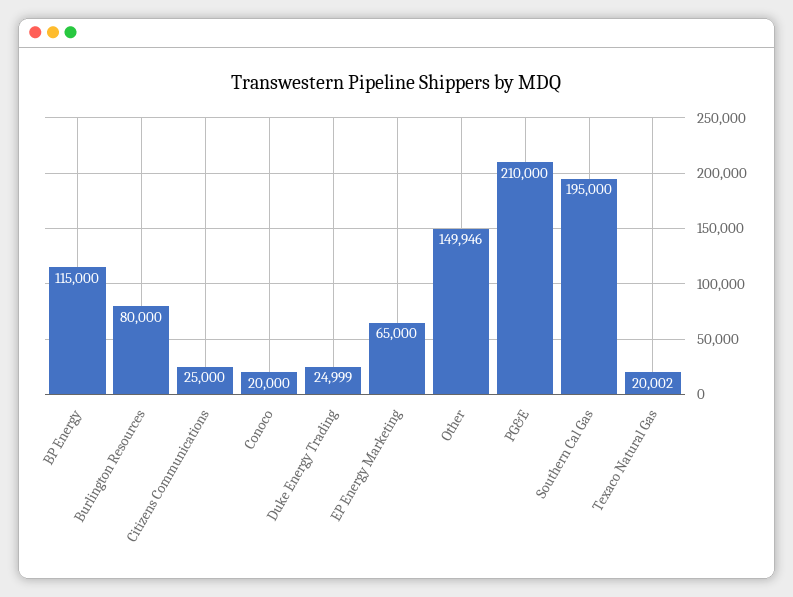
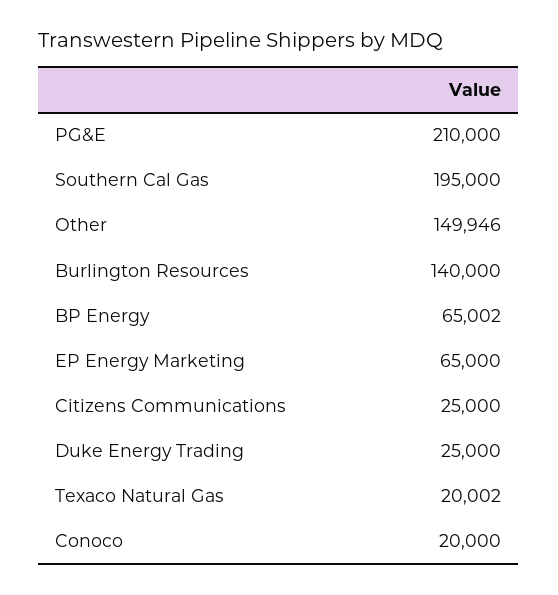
  {
-   "BP Energy": 115000,
+   "BP Energy": 65002,
-   "Burlington Resources": 80000,
+   "Burlington Resources": 140000,
    "Citizens Communications": 25000,
    "Conoco": 20000,
-   "Duke Energy Trading": 24999,
+   "Duke Energy Trading": 25000,
    "EP Energy Marketing": 65000,
    "Other": 149946,
    "PG&E": 210000,
    "Southern Cal Gas": 195000,
    "Texaco Natural Gas": 20002
  }

